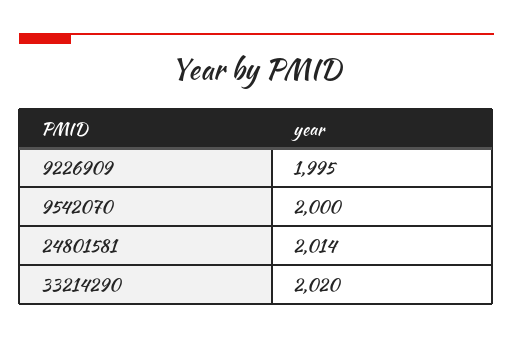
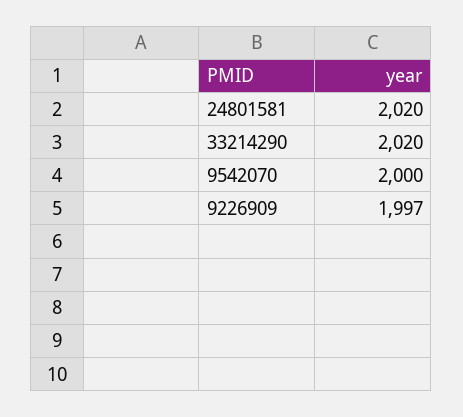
  {
-   "9226909": 1995,
+   "9226909": 1997,
    "9542070": 2000,
-   "24801581": 2014,
+   "24801581": 2020,
    "33214290": 2020
  }

